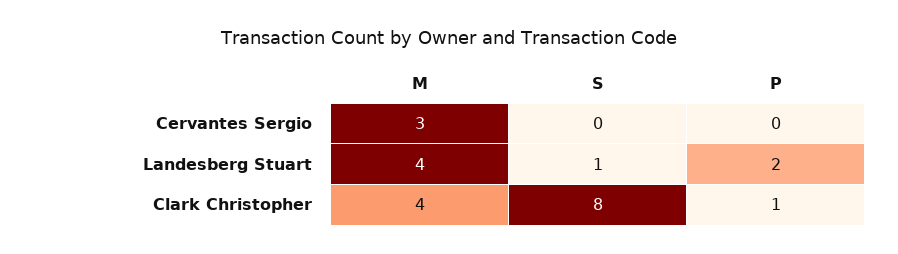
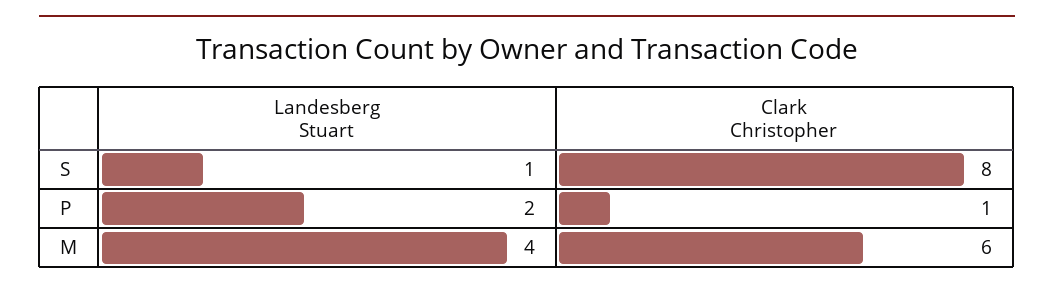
  {
    "M": {
-     "Cervantes Sergio": 3,
      "Landesberg Stuart": 4,
-     "Clark Christopher": 4
+     "Clark Christopher": 6
    },
    "S": {
-     "Cervantes Sergio": 0,
      "Landesberg Stuart": 1,
      "Clark Christopher": 8
    },
    "P": {
-     "Cervantes Sergio": 0,
      "Landesberg Stuart": 2,
      "Clark Christopher": 1
    }
  }

